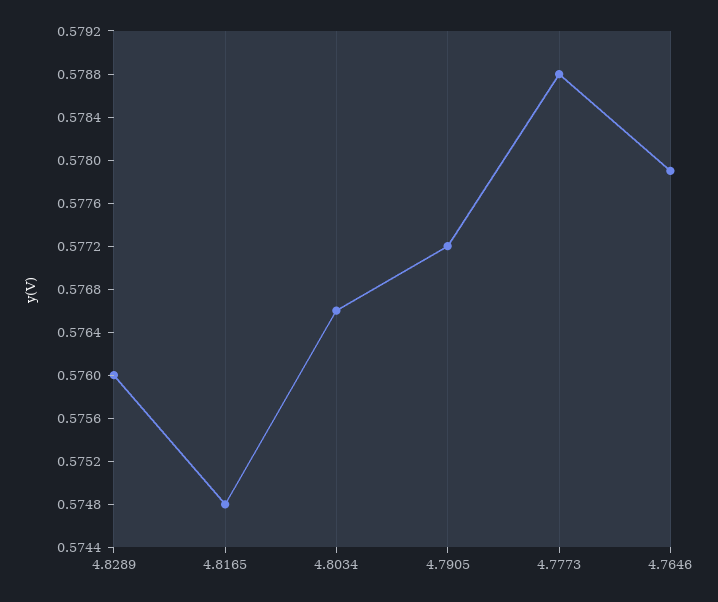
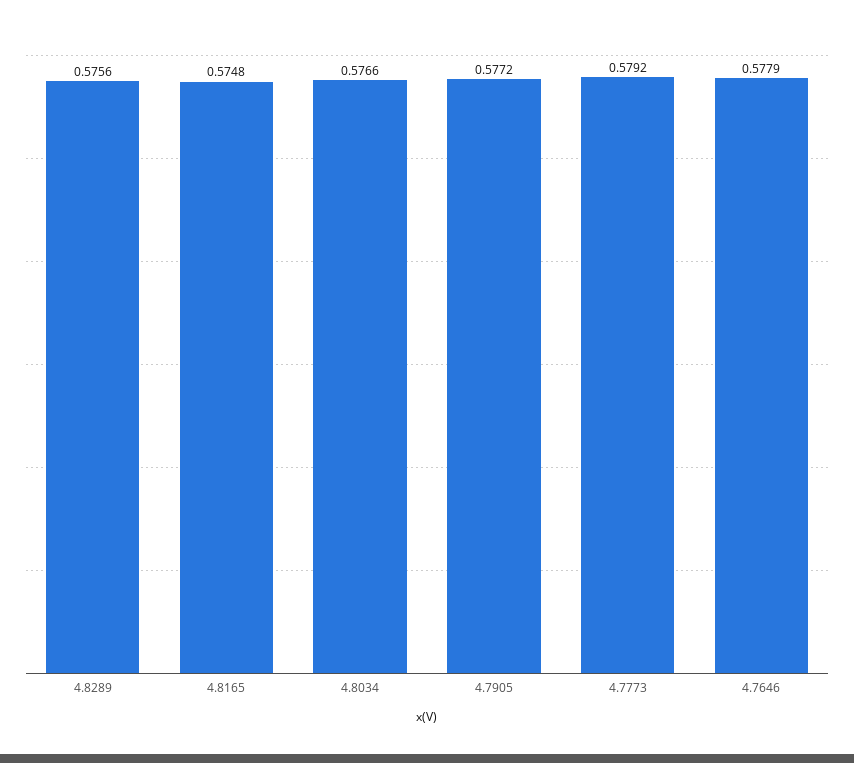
  {
-   "4.8289": 0.576,
+   "4.8289": 0.5756,
    "4.8165": 0.5748,
    "4.8034": 0.5766,
    "4.7905": 0.5772,
-   "4.7773": 0.5788,
+   "4.7773": 0.5792,
    "4.7646": 0.5779
  }

